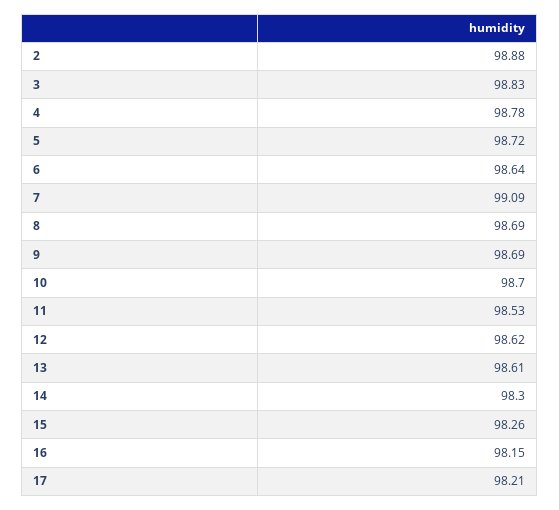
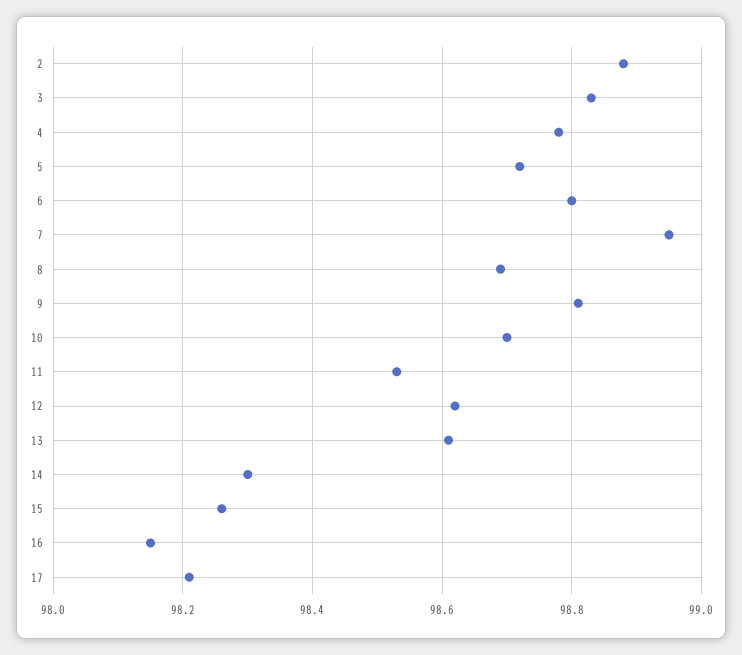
  {
    "2": 98.88,
    "3": 98.83,
    "4": 98.78,
    "5": 98.72,
-   "6": 98.64,
+   "6": 98.8,
-   "7": 99.09,
+   "7": 98.95,
    "8": 98.69,
-   "9": 98.69,
+   "9": 98.8,
    "10": 98.7,
    "11": 98.53,
    "12": 98.62,
    "13": 98.61,
    "14": 98.3,
    "15": 98.26,
    "16": 98.15,
    "17": 98.21
  }

